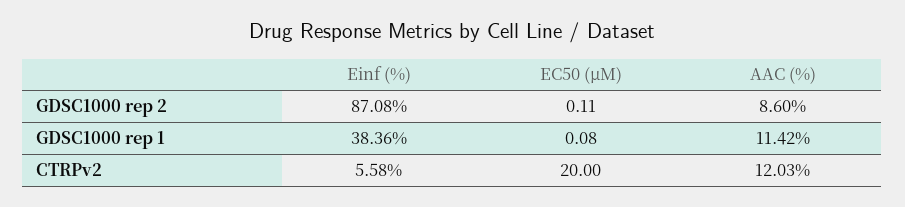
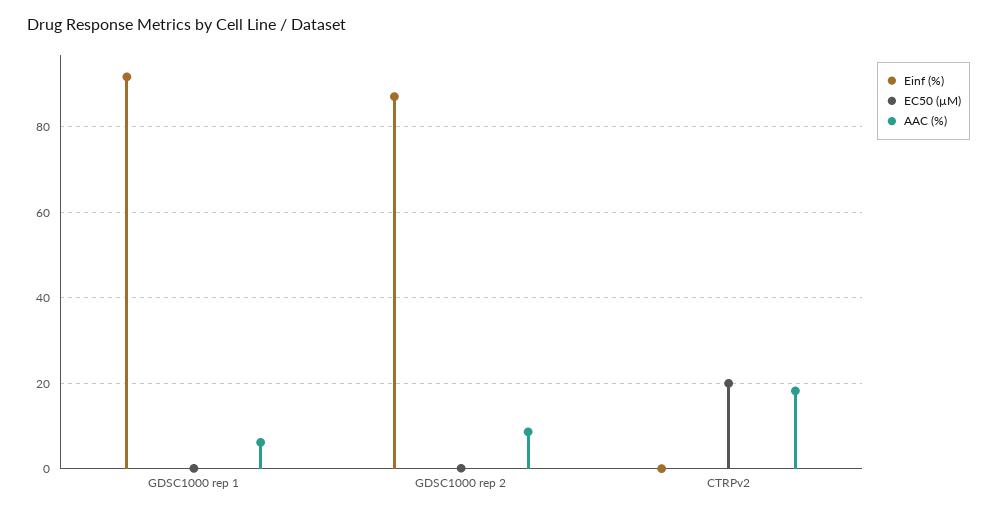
  {
    "Einf (%)": {
      "GDSC1000 rep 2": 87.08,
-     "GDSC1000 rep 1": 38.36,
+     "GDSC1000 rep 1": 92,
-     "CTRPv2": 5.58
+     "CTRPv2": 0
    },
    "EC50 (µM)": {
      "GDSC1000 rep 2": 0.11,
      "GDSC1000 rep 1": 0.08,
      "CTRPv2": 20
    },
    "AAC (%)": {
      "GDSC1000 rep 2": 8.6,
-     "GDSC1000 rep 1": 11.42,
+     "GDSC1000 rep 1": 6,
-     "CTRPv2": 12.03
+     "CTRPv2": 18
    }
  }

